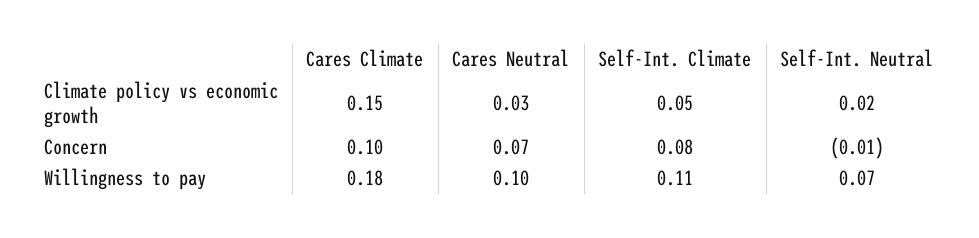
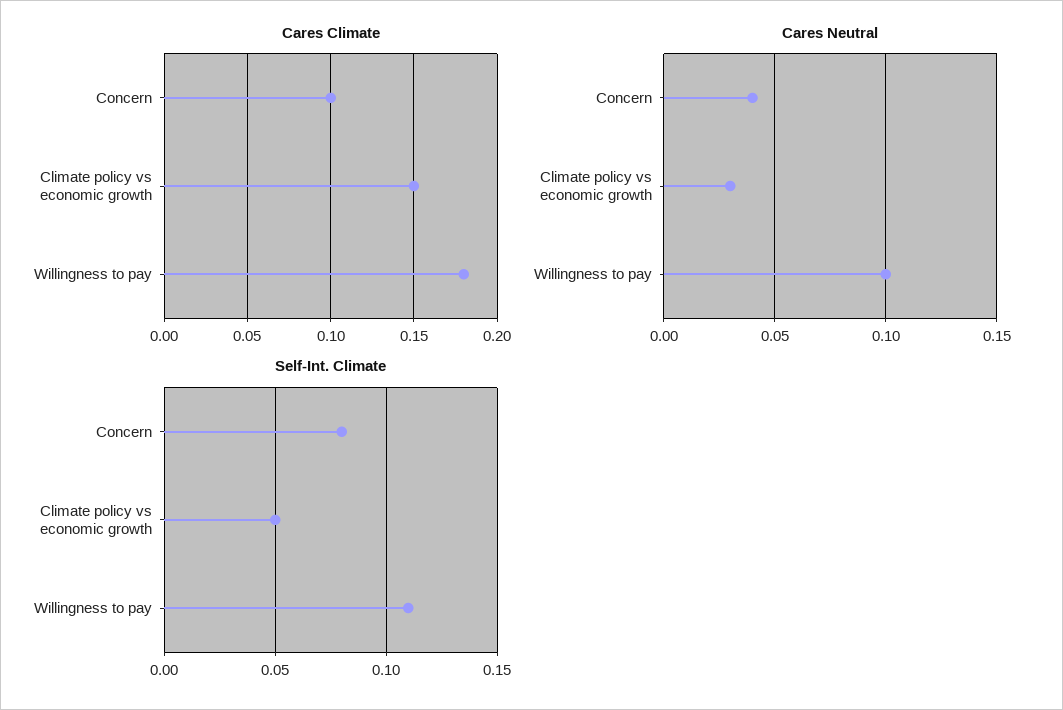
  {
    "Cares Climate": {
      "Climate policy vs economic growth": 0.15,
      "Concern": 0.1,
      "Willingness to pay": 0.18
    },
    "Cares Neutral": {
      "Climate policy vs economic growth": 0.03,
-     "Concern": 0.07,
+     "Concern": 0.04,
      "Willingness to pay": 0.1
    },
    "Self-Int. Climate": {
      "Climate policy vs economic growth": 0.05,
      "Concern": 0.08,
      "Willingness to pay": 0.11
-   },
+   }
-   "Self-Int. Neutral": {
-     "Climate policy vs economic growth": 0.02,
-     "Concern": -0.01,
-     "Willingness to pay": 0.07
-   }
  }

